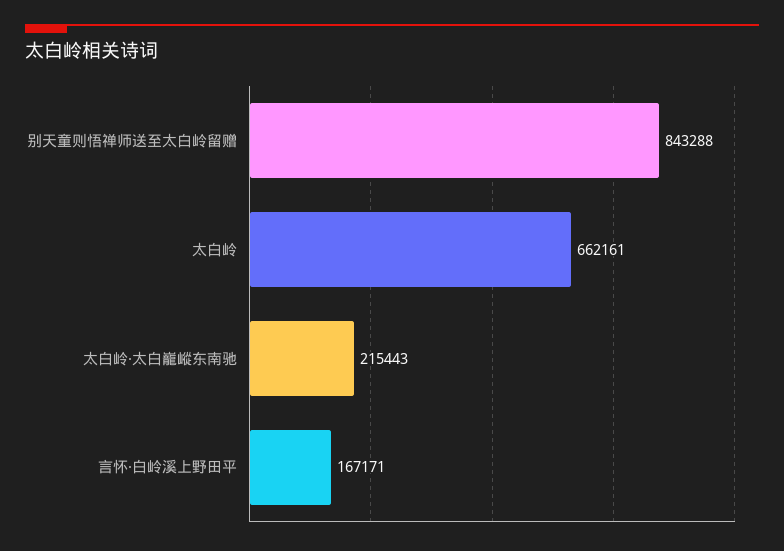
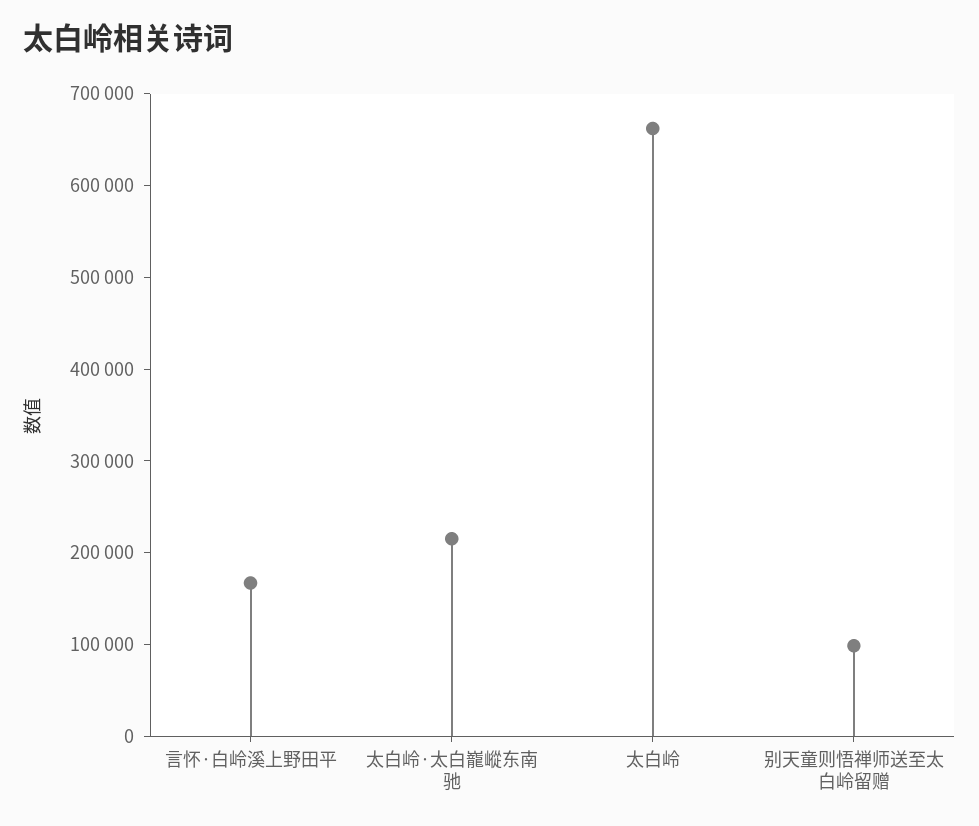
  {
-   "别天童则悟禅师送至太白岭留赠": 843288,
+   "别天童则悟禅师送至太白岭留赠": 100000,
    "太白岭": 662161,
    "太白岭·太白巃嵷东南驰": 215443,
    "言怀·白岭溪上野田平": 167171
  }

